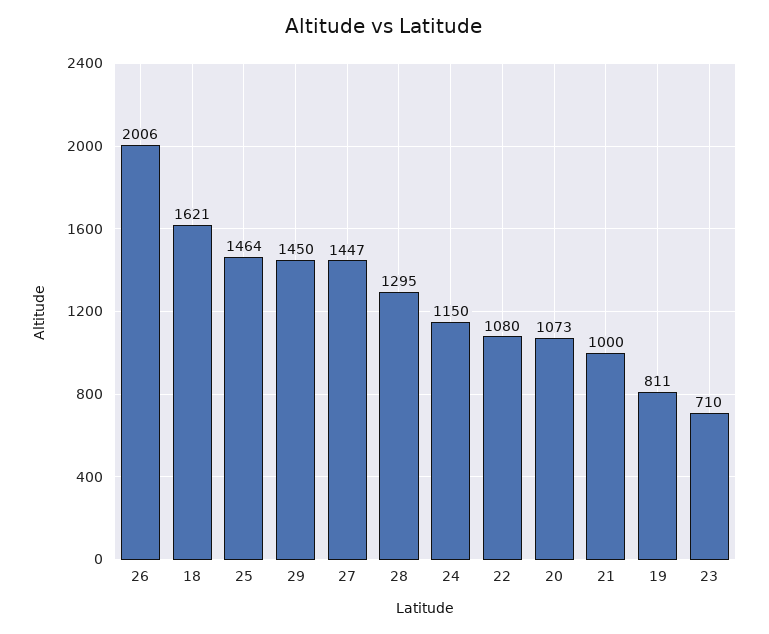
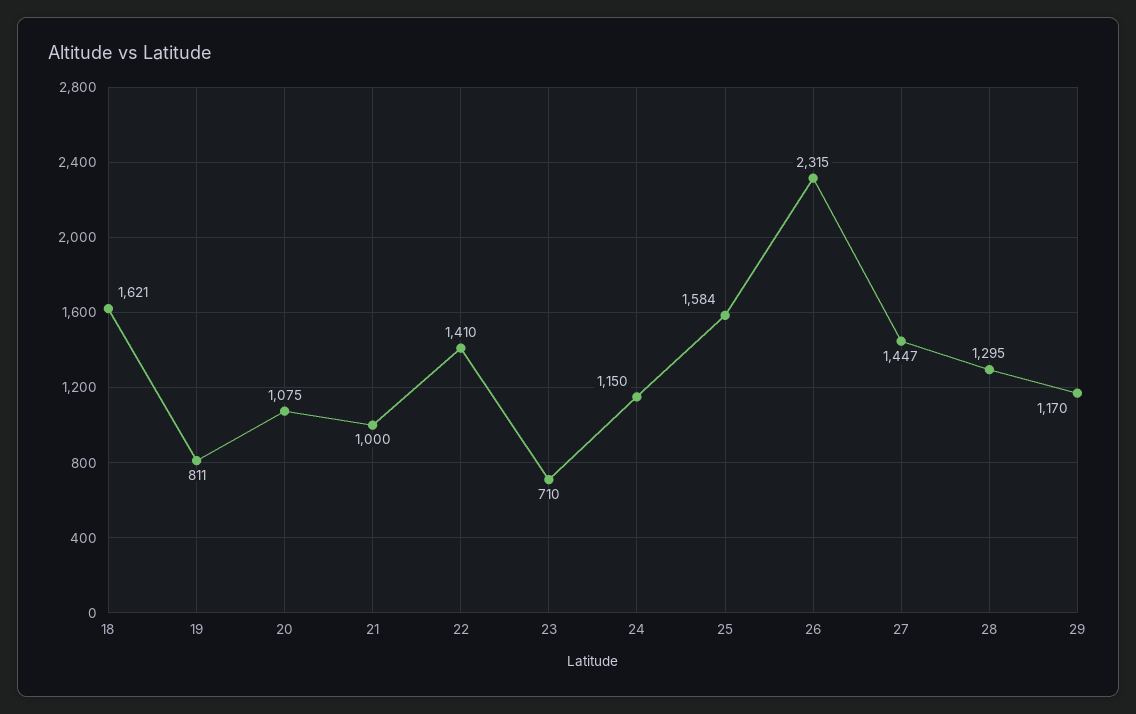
  {
-   "26": 2006,
+   "26": 2315,
    "18": 1621,
-   "25": 1464,
+   "25": 1584,
-   "29": 1450,
+   "29": 1170,
    "27": 1447,
    "28": 1295,
    "24": 1150,
-   "22": 1080,
+   "22": 1410,
-   "20": 1073,
+   "20": 1075,
    "21": 1000,
    "19": 811,
    "23": 710
  }

